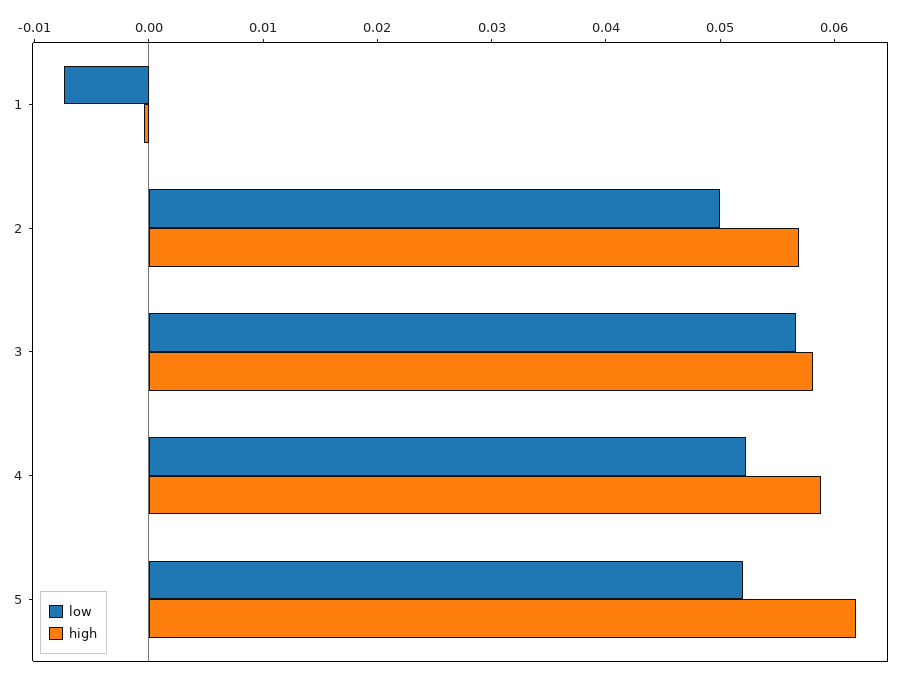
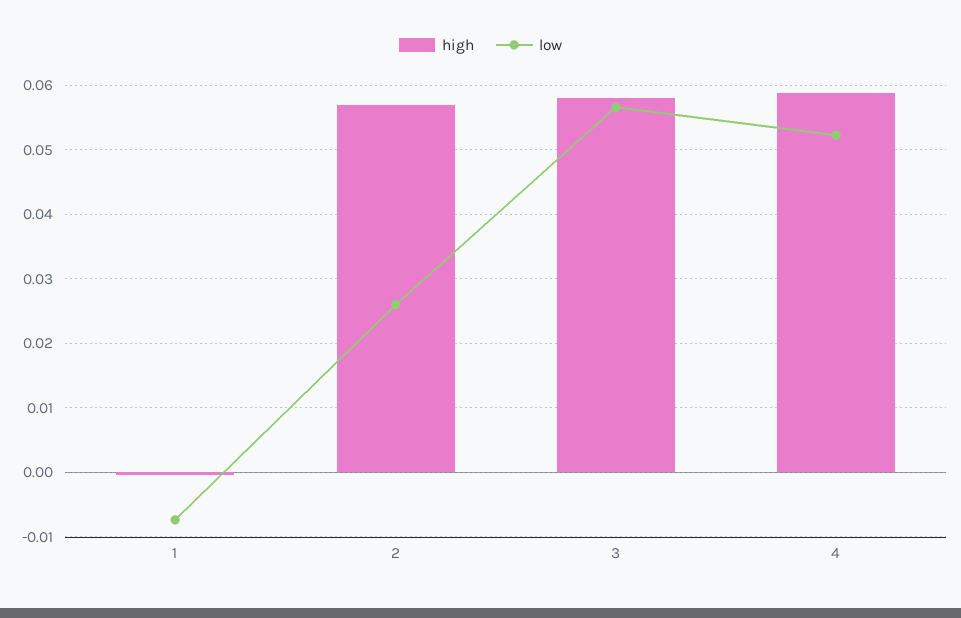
  {
    "low": {
      "1": -0.007,
-     "2": 0.05,
+     "2": 0.026,
      "3": 0.057,
-     "4": 0.052,
+     "4": 0.052
-     "5": 0.052
    },
    "high": {
      "1": 0,
      "2": 0.057,
      "3": 0.058,
-     "4": 0.059,
+     "4": 0.059
-     "5": 0.062
    }
  }

